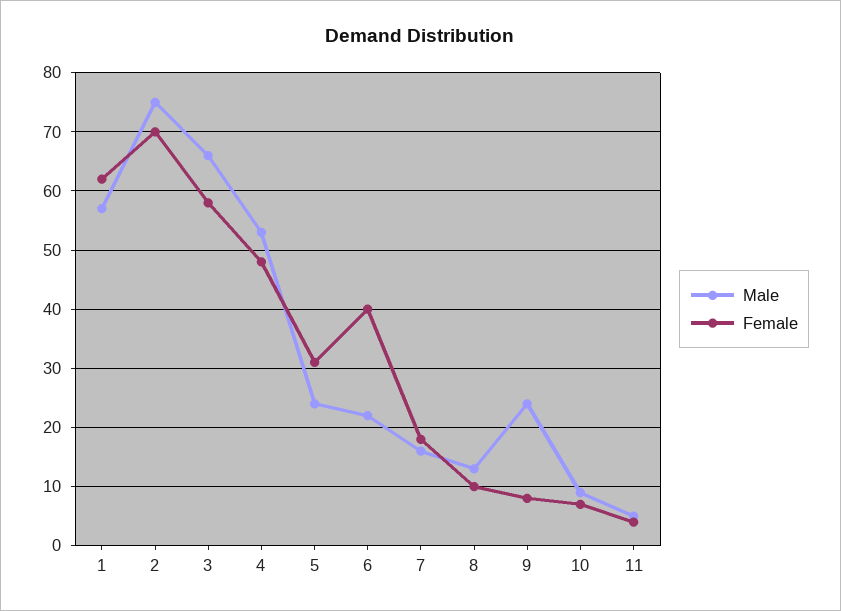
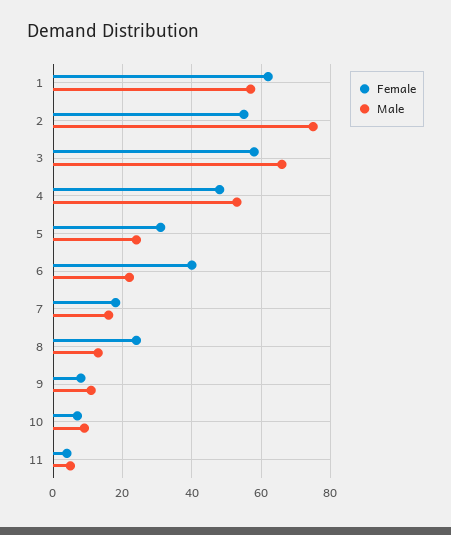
  {
    "Male": {
      "1": 55,
      "2": 75,
      "3": 65,
      "4": 55,
      "5": 25,
      "6": 20,
      "7": 15,
      "8": 15,
-     "9": 25,
+     "9": 10,
      "10": 10,
      "11": 5
    },
    "Female": {
      "1": 60,
-     "2": 70,
+     "2": 55,
      "3": 60,
      "4": 50,
      "5": 30,
      "6": 40,
      "7": 20,
-     "8": 10,
+     "8": 25,
      "9": 10,
      "10": 5,
      "11": 5
    }
  }

